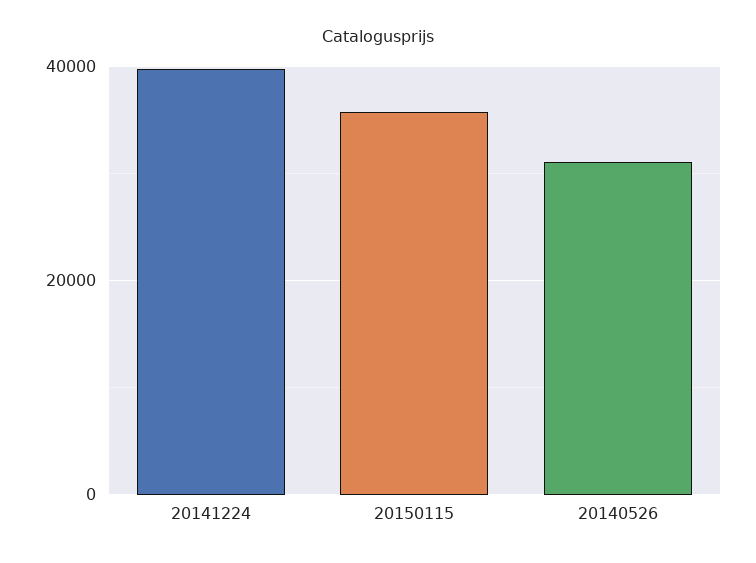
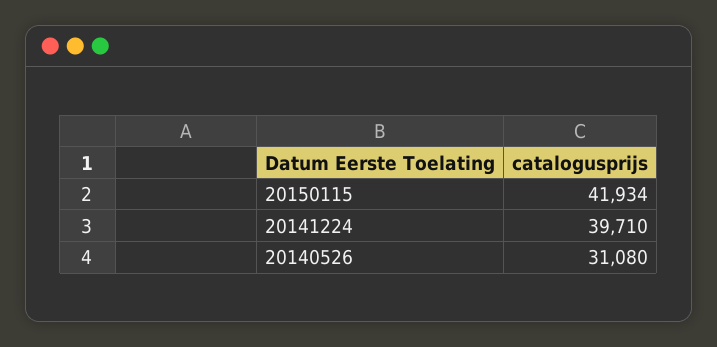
  {
    "20141224": 39710,
-   "20150115": 36000,
+   "20150115": 41934,
    "20140526": 31080
  }

